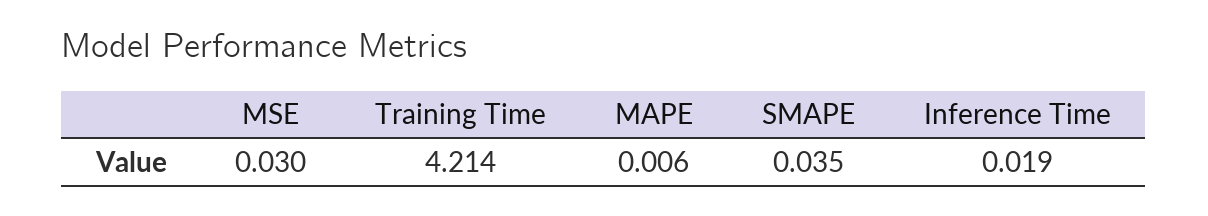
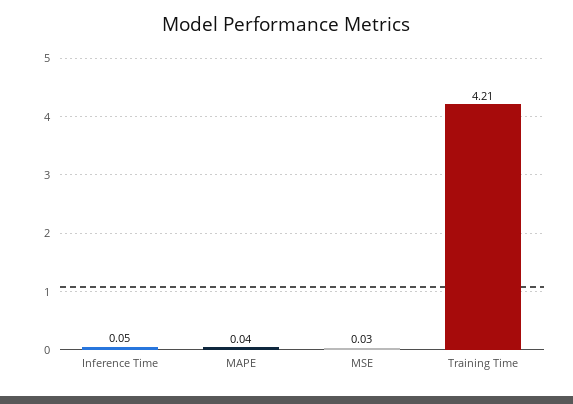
  {
    "MSE": 0.03,
    "Training Time": 4.214,
-   "MAPE": 0.006,
+   "MAPE": 0.04,
-   "SMAPE": 0.035,
-   "Inference Time": 0.019
+   "Inference Time": 0.05
  }

